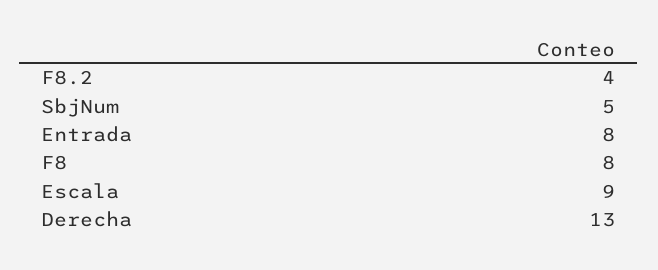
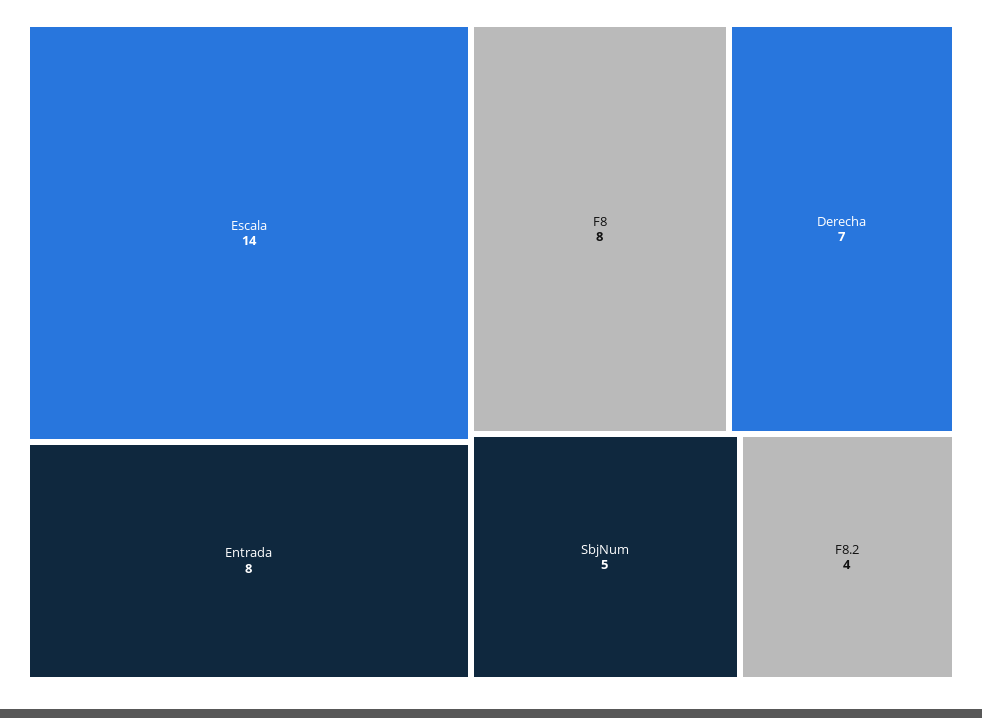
  {
    "F8.2": 4,
    "SbjNum": 5,
    "Entrada": 8,
    "F8": 8,
-   "Escala": 9,
+   "Escala": 14,
-   "Derecha": 13
+   "Derecha": 7
  }

